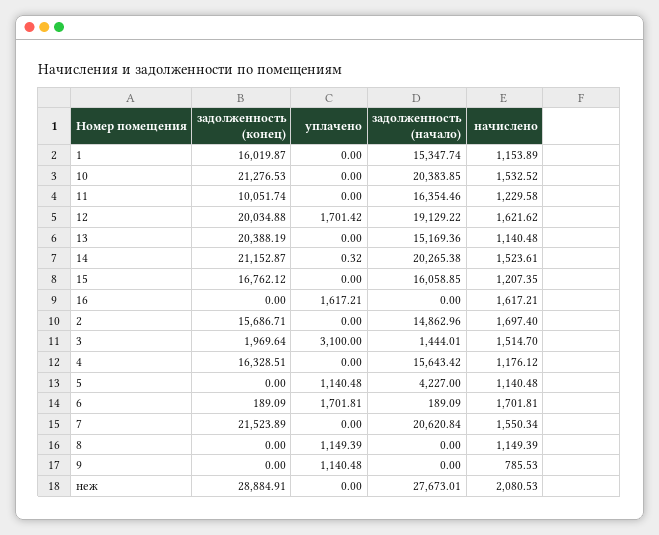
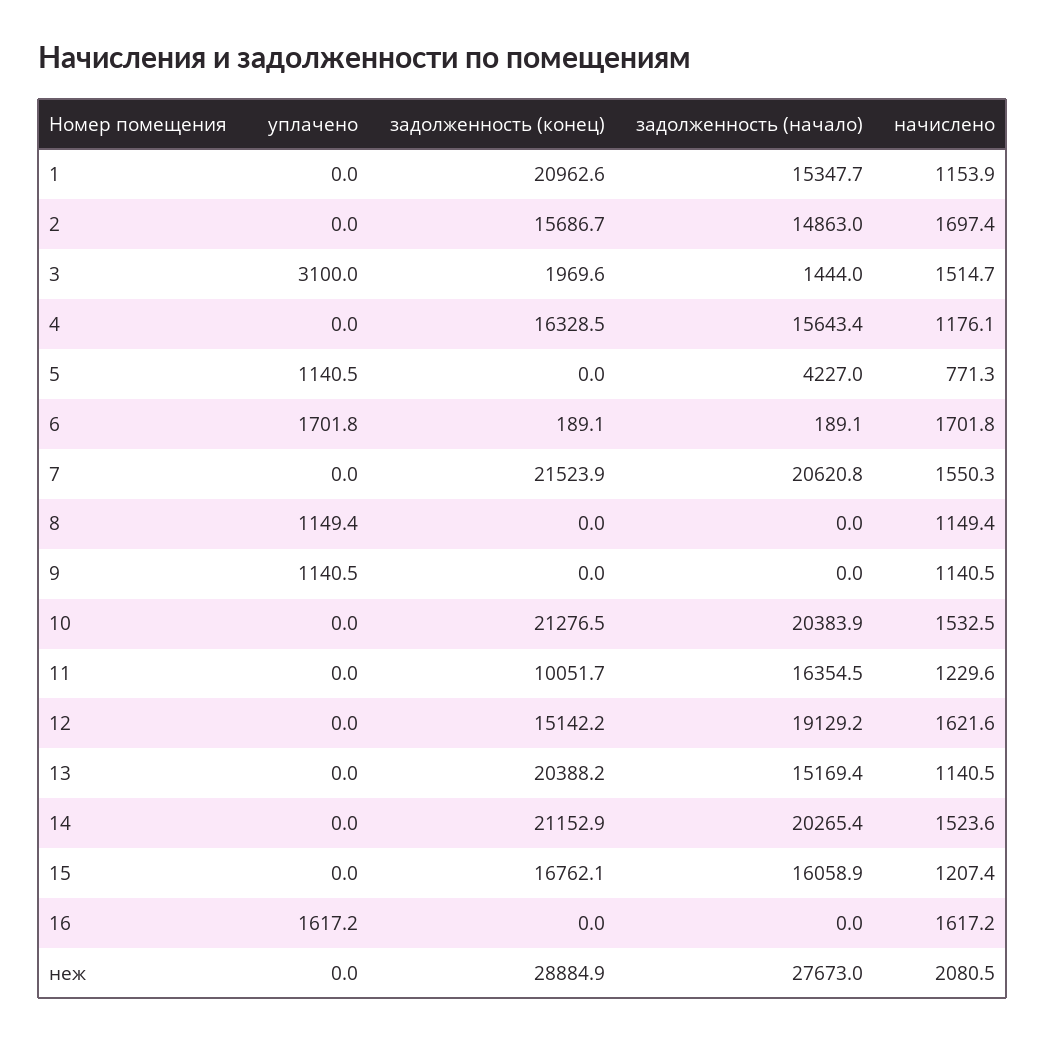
  {
    "задолженность (конец)": {
-     "1": 16019.87,
+     "1": 20962.6,
      "10": 21276.53,
      "11": 10051.74,
-     "12": 20034.88,
+     "12": 15142.2,
      "13": 20388.19,
      "14": 21152.87,
      "15": 16762.12,
      "16": 0,
      "2": 15686.71,
      "3": 1969.64,
      "4": 16328.51,
      "5": 0,
      "6": 189.09,
      "7": 21523.89,
      "8": 0,
      "9": 0,
      "неж": 28884.91
    },
    "уплачено": {
      "1": 0,
      "10": 0,
      "11": 0,
-     "12": 1701.42,
+     "12": 0,
      "13": 0,
-     "14": 0.32,
+     "14": 0,
      "15": 0,
      "16": 1617.21,
      "2": 0,
      "3": 3100,
      "4": 0,
      "5": 1140.48,
      "6": 1701.81,
      "7": 0,
      "8": 1149.39,
      "9": 1140.48,
      "неж": 0
    },
    "задолженность (начало)": {
      "1": 15347.74,
      "10": 20383.85,
      "11": 16354.46,
      "12": 19129.22,
      "13": 15169.36,
      "14": 20265.38,
      "15": 16058.85,
      "16": 0,
      "2": 14862.96,
      "3": 1444.01,
      "4": 15643.42,
      "5": 4227,
      "6": 189.09,
      "7": 20620.84,
      "8": 0,
      "9": 0,
      "неж": 27673.01
    },
    "начислено": {
      "1": 1153.89,
      "10": 1532.52,
      "11": 1229.58,
      "12": 1621.62,
      "13": 1140.48,
      "14": 1523.61,
      "15": 1207.35,
      "16": 1617.21,
      "2": 1697.4,
      "3": 1514.7,
      "4": 1176.12,
-     "5": 1140.48,
+     "5": 771.3,
      "6": 1701.81,
      "7": 1550.34,
      "8": 1149.39,
-     "9": 785.53,
+     "9": 1140.5,
      "неж": 2080.53
    }
  }

